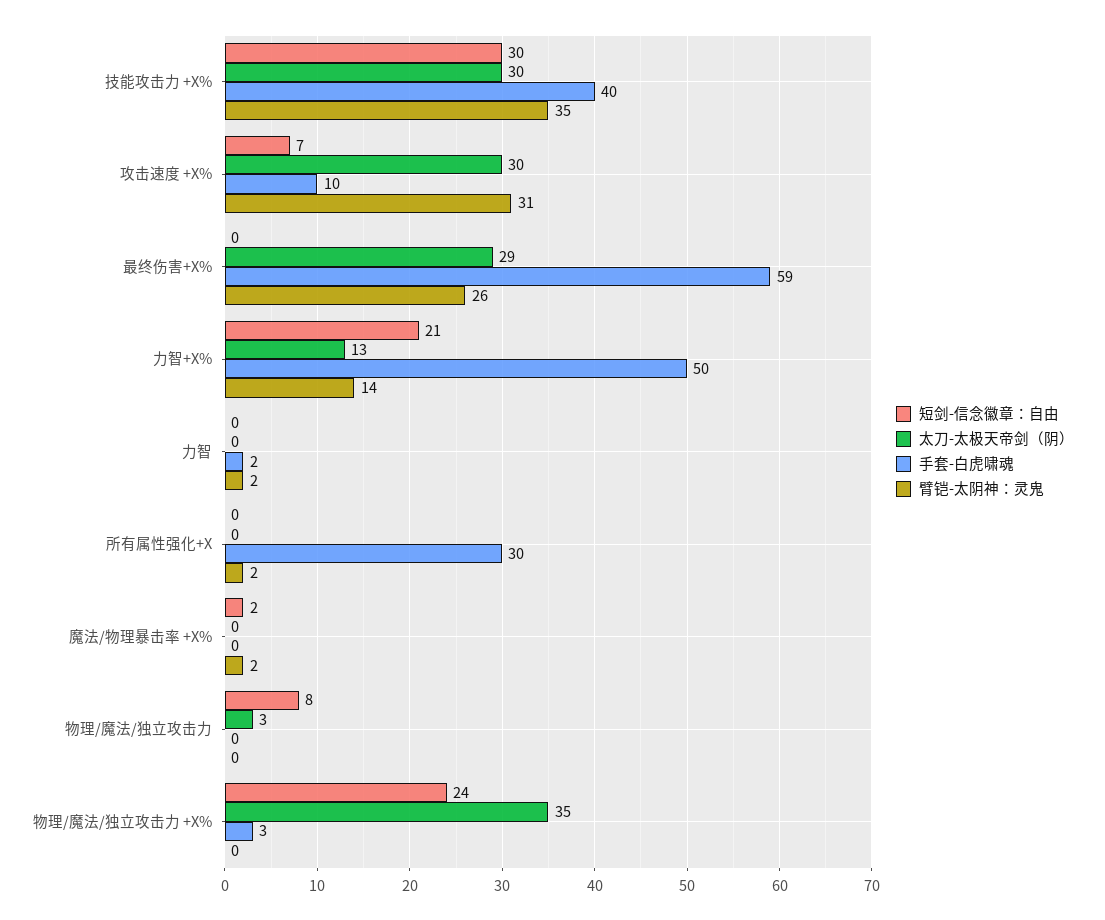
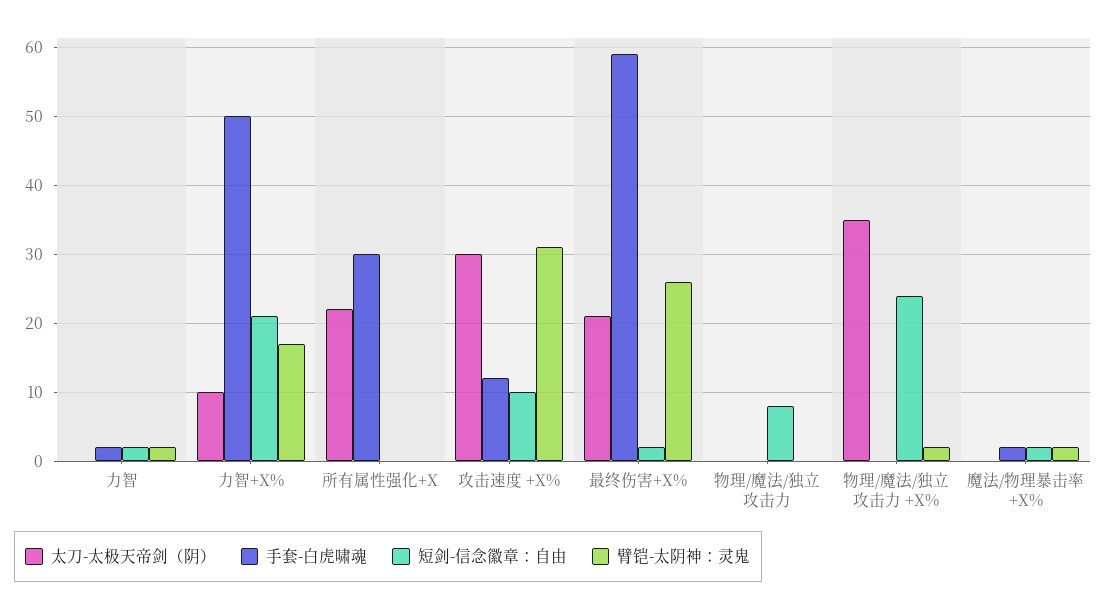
  {
    "短剑-信念徽章：自由": {
-     "技能攻击力 +X%": 30,
-     "攻击速度 +X%": 7,
+     "攻击速度 +X%": 10,
-     "最终伤害+X%": 0,
+     "最终伤害+X%": 2,
      "力智+X%": 21,
-     "力智": 0,
+     "力智": 2,
      "所有属性强化+X": 0,
      "魔法/物理暴击率 +X%": 2,
      "物理/魔法/独立攻击力": 8,
      "物理/魔法/独立攻击力 +X%": 24
    },
    "太刀-太极天帝剑（阴）": {
-     "技能攻击力 +X%": 30,
      "攻击速度 +X%": 30,
-     "最终伤害+X%": 29,
+     "最终伤害+X%": 21,
-     "力智+X%": 13,
+     "力智+X%": 10,
      "力智": 0,
-     "所有属性强化+X": 0,
+     "所有属性强化+X": 22,
      "魔法/物理暴击率 +X%": 0,
-     "物理/魔法/独立攻击力": 3,
+     "物理/魔法/独立攻击力": 0,
      "物理/魔法/独立攻击力 +X%": 35
    },
    "手套-白虎啸魂": {
-     "技能攻击力 +X%": 40,
-     "攻击速度 +X%": 10,
+     "攻击速度 +X%": 12,
      "最终伤害+X%": 59,
      "力智+X%": 50,
      "力智": 2,
      "所有属性强化+X": 30,
-     "魔法/物理暴击率 +X%": 0,
+     "魔法/物理暴击率 +X%": 2,
      "物理/魔法/独立攻击力": 0,
-     "物理/魔法/独立攻击力 +X%": 3
+     "物理/魔法/独立攻击力 +X%": 0
    },
    "臂铠-太阴神：灵鬼": {
-     "技能攻击力 +X%": 35,
      "攻击速度 +X%": 31,
      "最终伤害+X%": 26,
-     "力智+X%": 14,
+     "力智+X%": 17,
      "力智": 2,
-     "所有属性强化+X": 2,
+     "所有属性强化+X": 0,
      "魔法/物理暴击率 +X%": 2,
      "物理/魔法/独立攻击力": 0,
-     "物理/魔法/独立攻击力 +X%": 0
+     "物理/魔法/独立攻击力 +X%": 2
    }
  }

